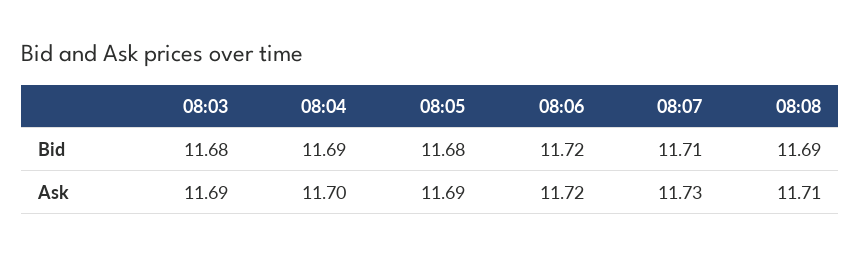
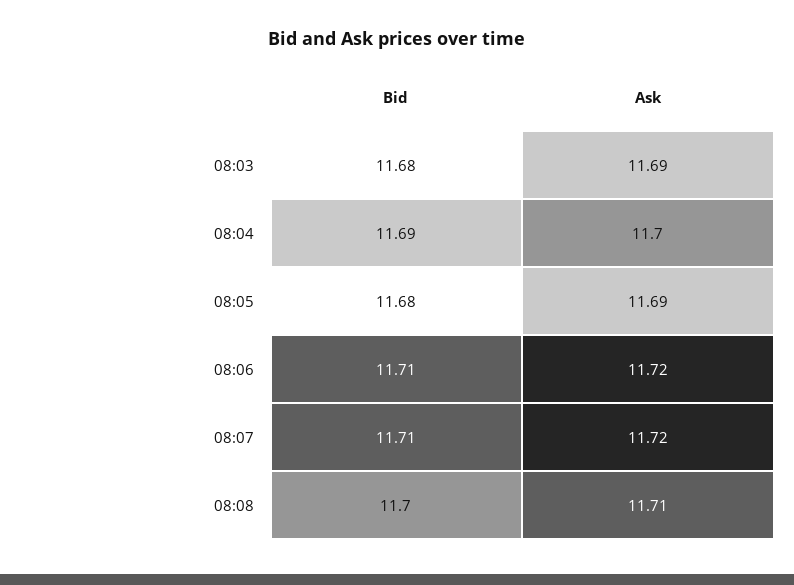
  {
    "08:03": {
      "Bid": 11.68,
      "Ask": 11.69
    },
    "08:04": {
      "Bid": 11.69,
      "Ask": 11.7
    },
    "08:05": {
      "Bid": 11.68,
      "Ask": 11.69
    },
    "08:06": {
-     "Bid": 11.72,
+     "Bid": 11.71,
      "Ask": 11.72
    },
    "08:07": {
      "Bid": 11.71,
-     "Ask": 11.73
+     "Ask": 11.72
    },
    "08:08": {
-     "Bid": 11.69,
+     "Bid": 11.7,
      "Ask": 11.71
    }
  }

